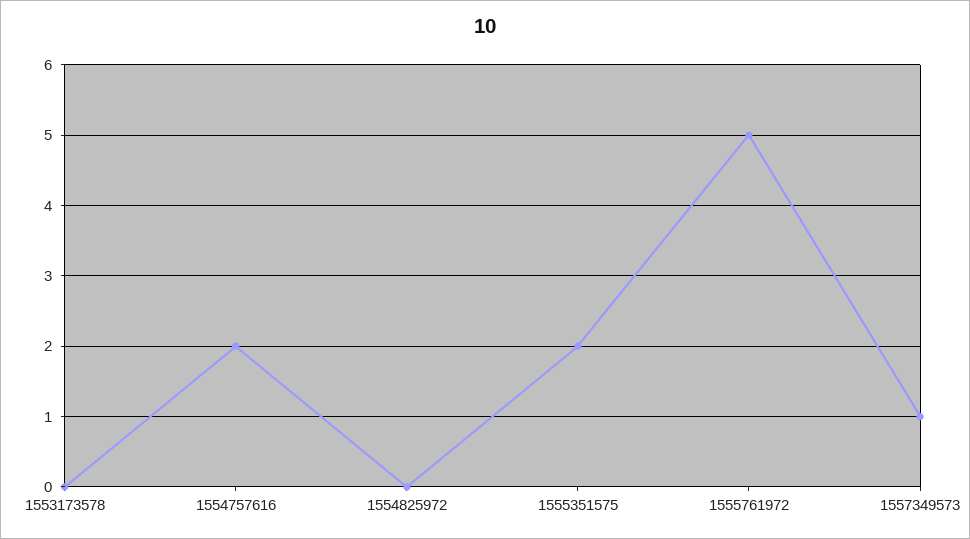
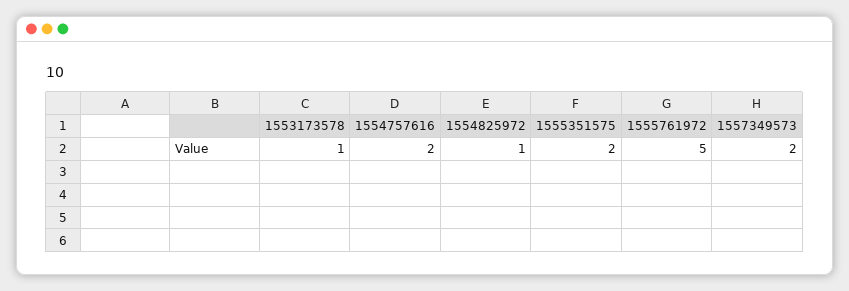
  {
-   "1553173578": 0,
+   "1553173578": 1,
    "1554757616": 2,
-   "1554825972": 0,
+   "1554825972": 1,
    "1555351575": 2,
    "1555761972": 5,
-   "1557349573": 1
+   "1557349573": 2
  }

